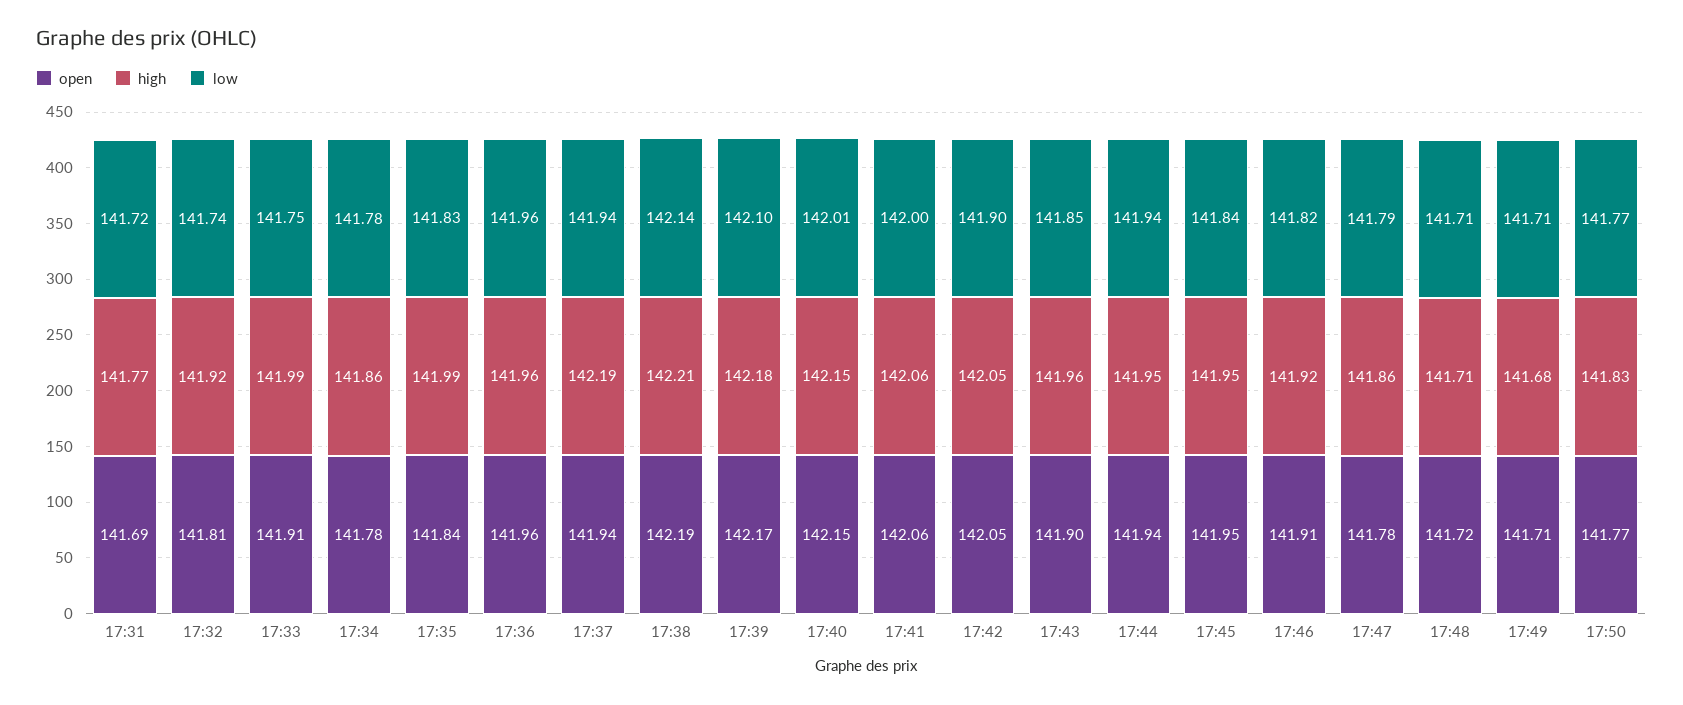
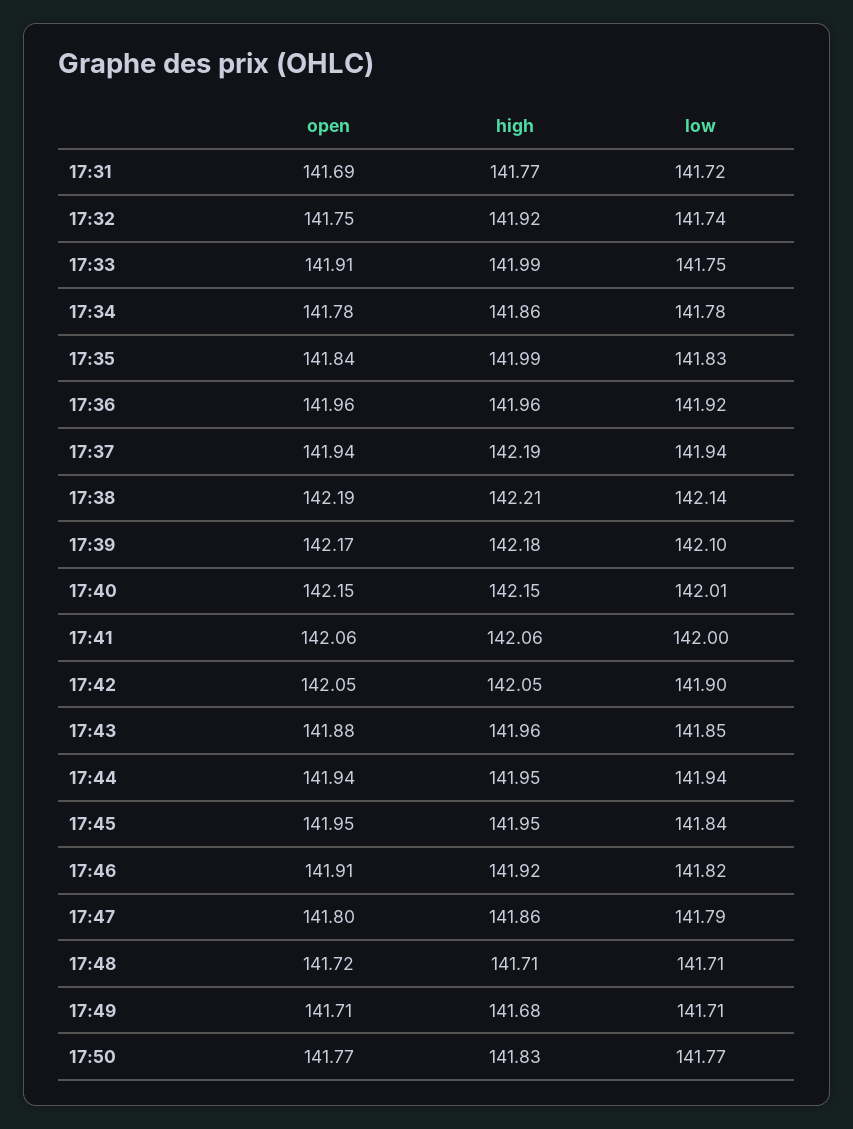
  {
    "open": {
      "17:31": 141.69,
-     "17:32": 141.81,
+     "17:32": 141.75,
      "17:33": 141.91,
      "17:34": 141.78,
      "17:35": 141.84,
      "17:36": 141.96,
      "17:37": 141.94,
      "17:38": 142.19,
      "17:39": 142.17,
      "17:40": 142.15,
      "17:41": 142.06,
      "17:42": 142.05,
-     "17:43": 141.9,
+     "17:43": 141.88,
      "17:44": 141.94,
      "17:45": 141.95,
      "17:46": 141.91,
-     "17:47": 141.78,
+     "17:47": 141.8,
      "17:48": 141.72,
      "17:49": 141.71,
      "17:50": 141.77
    },
    "high": {
      "17:31": 141.77,
      "17:32": 141.92,
      "17:33": 141.99,
      "17:34": 141.86,
      "17:35": 141.99,
      "17:36": 141.96,
      "17:37": 142.19,
      "17:38": 142.21,
      "17:39": 142.18,
      "17:40": 142.15,
      "17:41": 142.06,
      "17:42": 142.05,
      "17:43": 141.96,
      "17:44": 141.95,
      "17:45": 141.95,
      "17:46": 141.92,
      "17:47": 141.86,
      "17:48": 141.71,
      "17:49": 141.68,
      "17:50": 141.83
    },
    "low": {
      "17:31": 141.72,
      "17:32": 141.74,
      "17:33": 141.75,
      "17:34": 141.78,
      "17:35": 141.83,
-     "17:36": 141.96,
+     "17:36": 141.92,
      "17:37": 141.94,
      "17:38": 142.14,
      "17:39": 142.1,
      "17:40": 142.01,
      "17:41": 142,
      "17:42": 141.9,
      "17:43": 141.85,
      "17:44": 141.94,
      "17:45": 141.84,
      "17:46": 141.82,
      "17:47": 141.79,
      "17:48": 141.71,
      "17:49": 141.71,
      "17:50": 141.77
    }
  }

